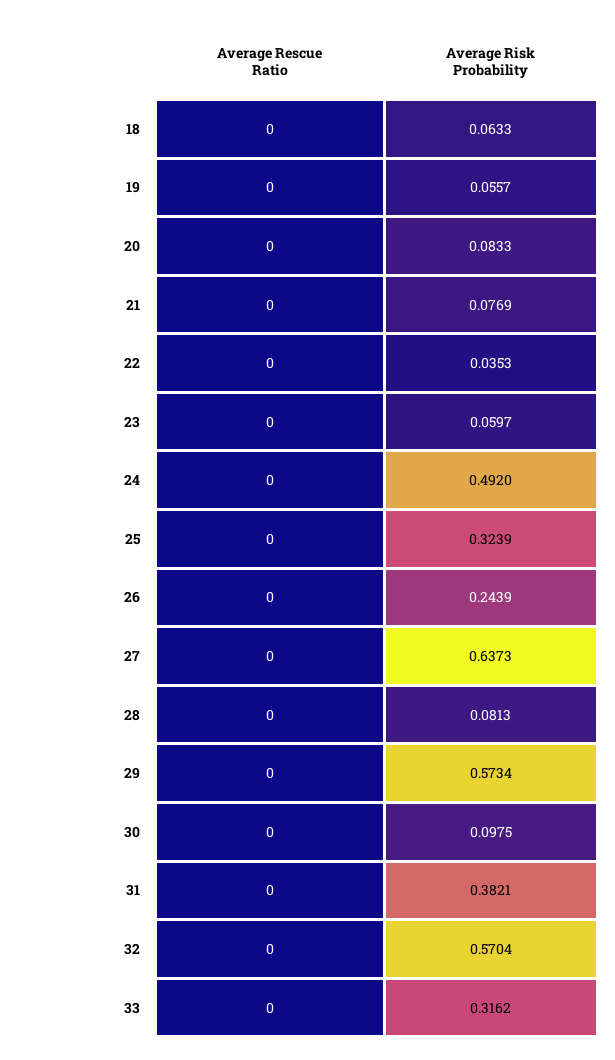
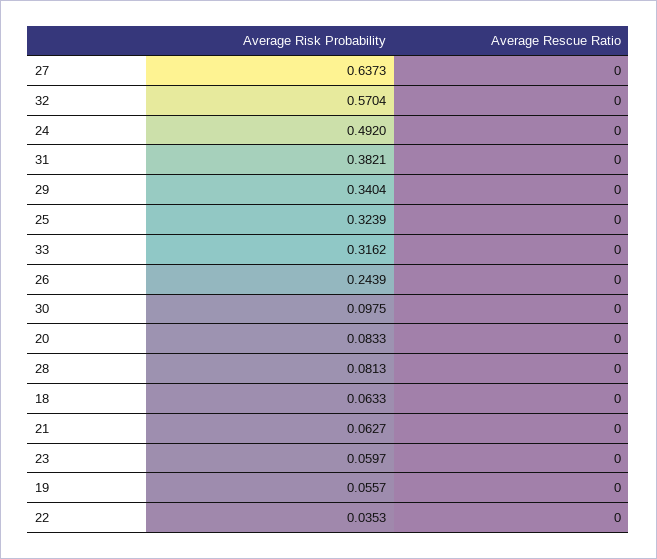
  {
    "Average Rescue Ratio": {
      "18": 0,
      "19": 0,
      "20": 0,
      "21": 0,
      "22": 0,
      "23": 0,
      "24": 0,
      "25": 0,
      "26": 0,
      "27": 0,
      "28": 0,
      "29": 0,
      "30": 0,
      "31": 0,
      "32": 0,
      "33": 0
    },
    "Average Risk Probability": {
      "18": 0.0633,
      "19": 0.0557,
      "20": 0.0833,
-     "21": 0.0769,
+     "21": 0.0627,
      "22": 0.0353,
      "23": 0.0597,
      "24": 0.492,
      "25": 0.3239,
      "26": 0.2439,
      "27": 0.6373,
      "28": 0.0813,
-     "29": 0.5734,
+     "29": 0.3404,
      "30": 0.0975,
      "31": 0.3821,
      "32": 0.5704,
      "33": 0.3162
    }
  }

